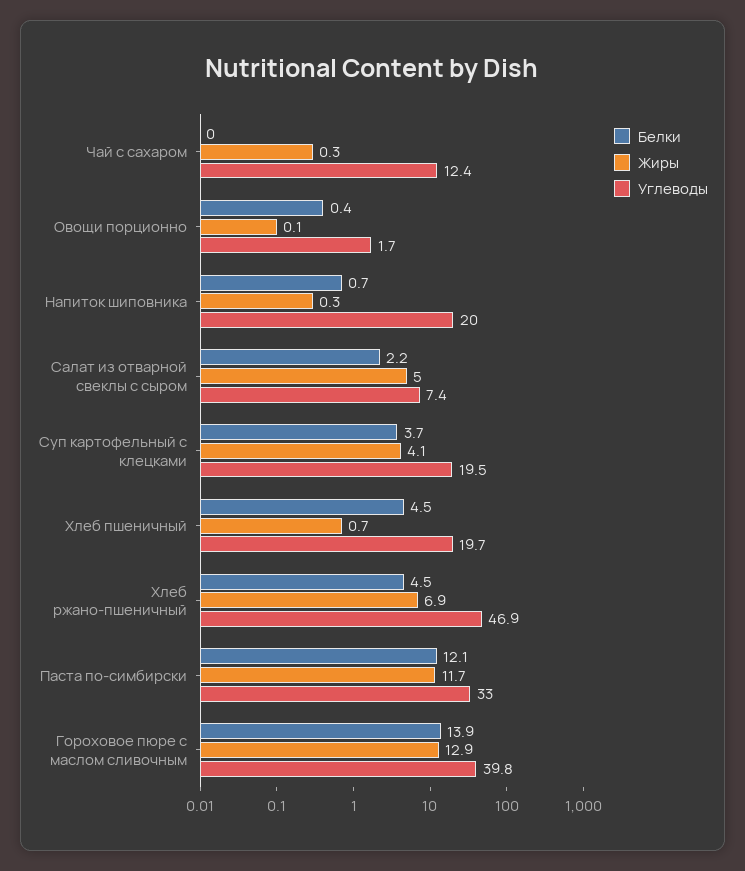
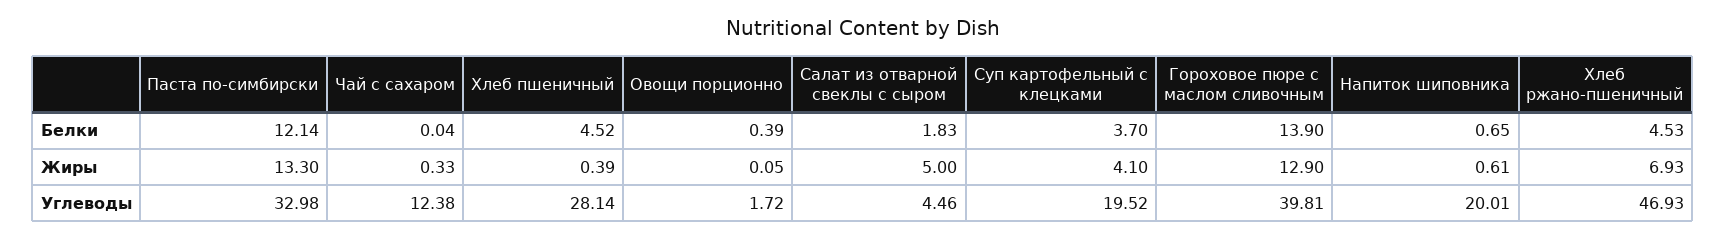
  {
    "Белки": {
      "Чай с сахаром": 0.04,
      "Овощи порционно": 0.39,
      "Напиток шиповника": 0.65,
-     "Салат из отварной свеклы с сыром": 2.2,
+     "Салат из отварной свеклы с сыром": 1.83,
      "Суп картофельный с клецками": 3.7,
      "Хлеб пшеничный": 4.52,
      "Хлеб ржано-пшеничный": 4.53,
      "Паста по-симбирски": 12.14,
      "Гороховое пюре с маслом сливочным": 13.9
    },
    "Жиры": {
      "Чай с сахаром": 0.33,
      "Овощи порционно": 0.05,
-     "Напиток шиповника": 0.3,
+     "Напиток шиповника": 0.61,
      "Салат из отварной свеклы с сыром": 5,
      "Суп картофельный с клецками": 4.1,
-     "Хлеб пшеничный": 0.7,
+     "Хлеб пшеничный": 0.39,
      "Хлеб ржано-пшеничный": 6.93,
-     "Паста по-симбирски": 11.7,
+     "Паста по-симбирски": 13.3,
      "Гороховое пюре с маслом сливочным": 12.9
    },
    "Углеводы": {
      "Чай с сахаром": 12.38,
      "Овощи порционно": 1.72,
      "Напиток шиповника": 20.01,
-     "Салат из отварной свеклы с сыром": 7.4,
+     "Салат из отварной свеклы с сыром": 4.46,
      "Суп картофельный с клецками": 19.52,
-     "Хлеб пшеничный": 19.7,
+     "Хлеб пшеничный": 28.14,
      "Хлеб ржано-пшеничный": 46.93,
      "Паста по-симбирски": 32.98,
      "Гороховое пюре с маслом сливочным": 39.81
    }
  }

